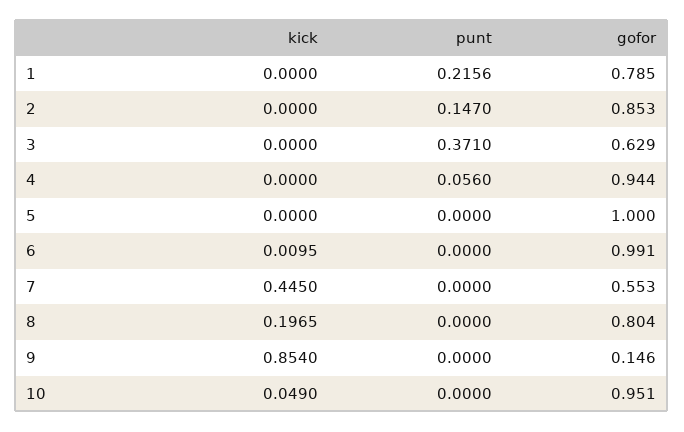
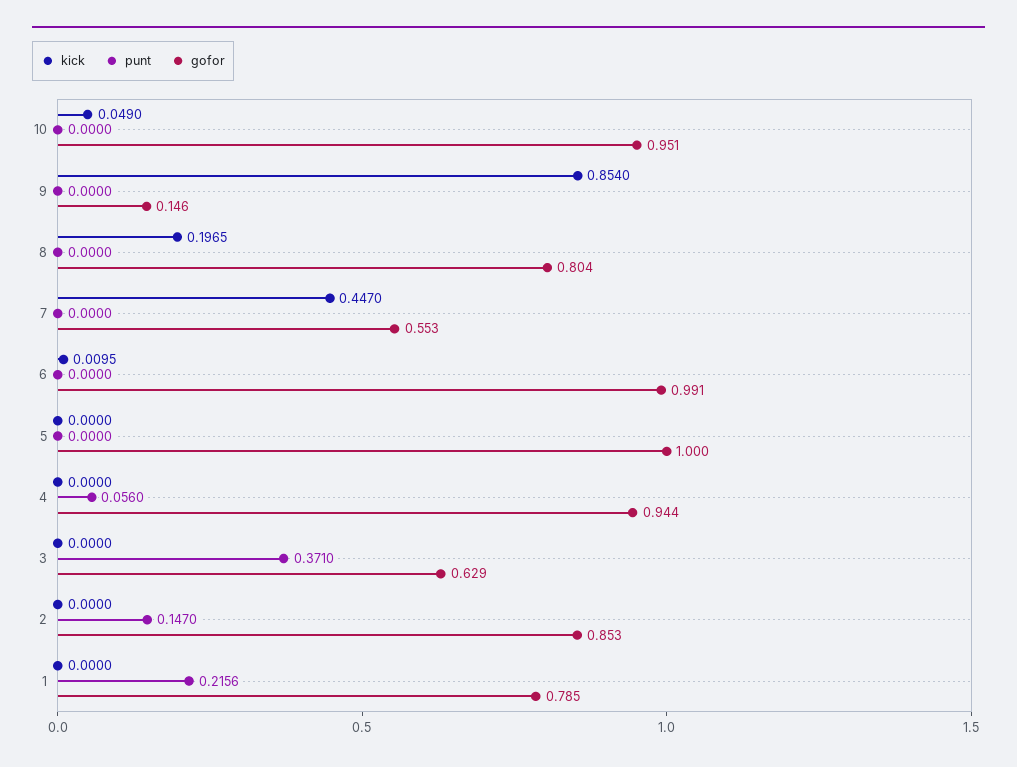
  {
    "kick": {
      "1": 0,
      "2": 0,
      "3": 0,
      "4": 0,
      "5": 0,
      "6": 0.0095,
-     "7": 0.445,
+     "7": 0.447,
      "8": 0.1965,
      "9": 0.854,
      "10": 0.049
    },
    "punt": {
      "1": 0.2156,
      "2": 0.147,
      "3": 0.371,
      "4": 0.056,
      "5": 0,
      "6": 0,
      "7": 0,
      "8": 0,
      "9": 0,
      "10": 0
    },
    "gofor": {
      "1": 0.785,
      "2": 0.853,
      "3": 0.629,
      "4": 0.944,
      "5": 1,
      "6": 0.991,
      "7": 0.553,
      "8": 0.804,
      "9": 0.146,
      "10": 0.951
    }
  }

